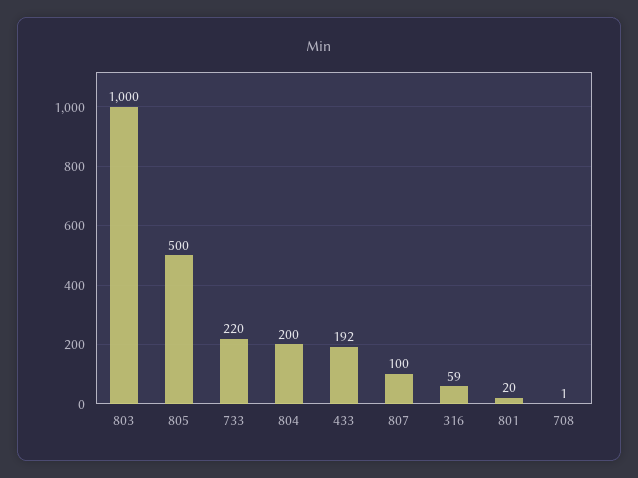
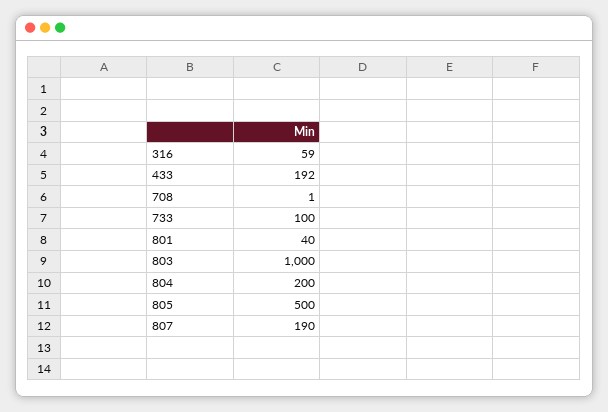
  {
    "803": 1000,
    "805": 500,
-   "733": 220,
+   "733": 100,
    "804": 200,
    "433": 192,
-   "807": 100,
+   "807": 190,
    "316": 59,
-   "801": 20,
+   "801": 40,
    "708": 1
  }

